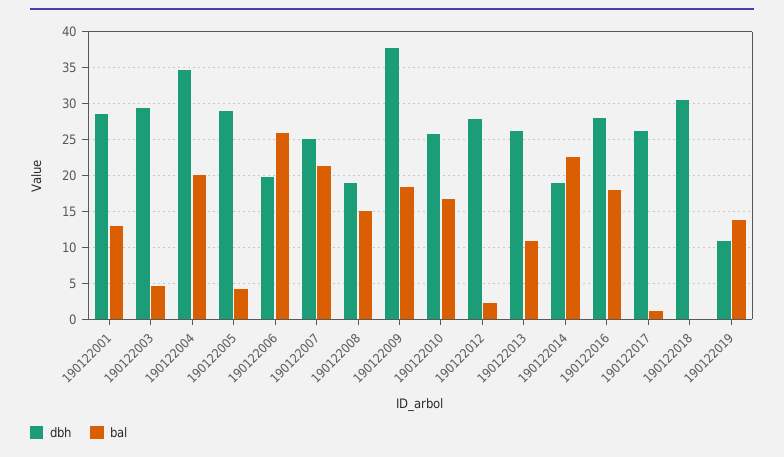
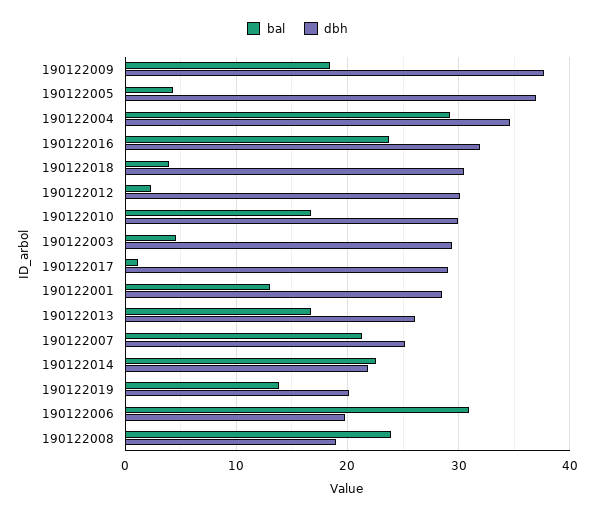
  {
    "dbh": {
      "190122001": 28,
      "190122003": 29,
      "190122004": 35,
-     "190122005": 29,
+     "190122005": 37,
      "190122006": 20,
      "190122007": 25,
      "190122008": 19,
      "190122009": 38,
-     "190122010": 26,
+     "190122010": 30,
-     "190122012": 28,
+     "190122012": 30,
      "190122013": 26,
-     "190122014": 19,
+     "190122014": 22,
-     "190122016": 28,
+     "190122016": 32,
-     "190122017": 26,
+     "190122017": 29,
      "190122018": 30,
-     "190122019": 11
+     "190122019": 20
    },
    "bal": {
      "190122001": 13,
      "190122003": 5,
-     "190122004": 20,
+     "190122004": 29,
      "190122005": 4,
-     "190122006": 26,
+     "190122006": 31,
      "190122007": 21,
-     "190122008": 15,
+     "190122008": 24,
      "190122009": 18,
      "190122010": 17,
      "190122012": 2,
-     "190122013": 11,
+     "190122013": 17,
      "190122014": 23,
-     "190122016": 18,
+     "190122016": 24,
      "190122017": 1,
-     "190122018": 0,
+     "190122018": 4,
      "190122019": 14
    }
  }

